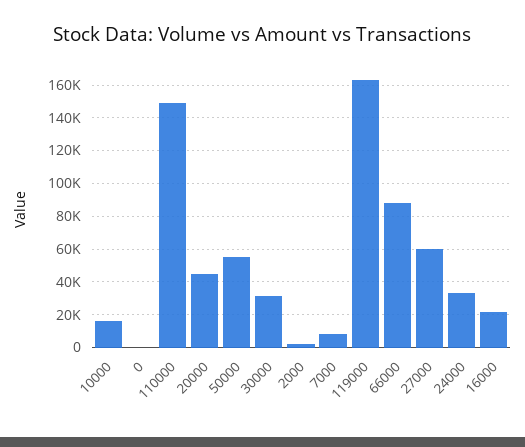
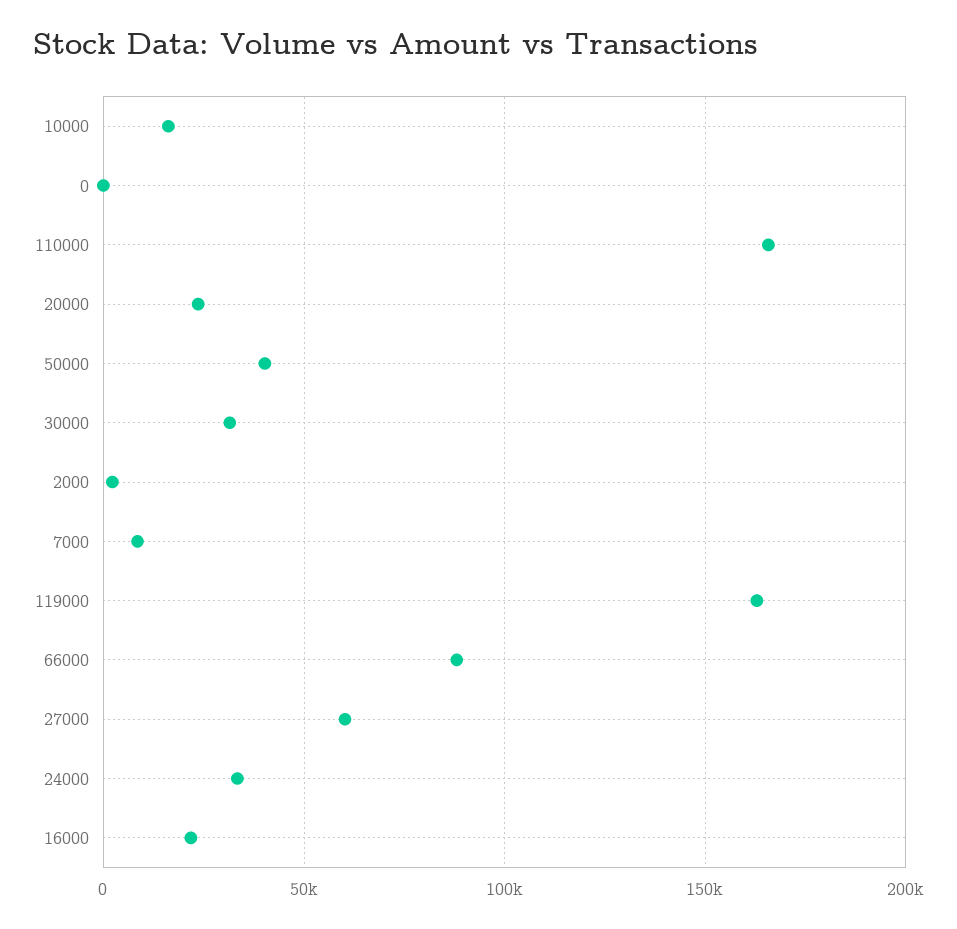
  {
    "10000": 15000,
    "0": 0,
-   "110000": 150000,
+   "110000": 165000,
-   "20000": 45000,
+   "20000": 25000,
-   "50000": 55000,
+   "50000": 40000,
    "30000": 30000,
    "2000": 0,
    "7000": 10000,
    "119000": 165000,
    "66000": 90000,
    "27000": 60000,
    "24000": 35000,
    "16000": 20000
  }

